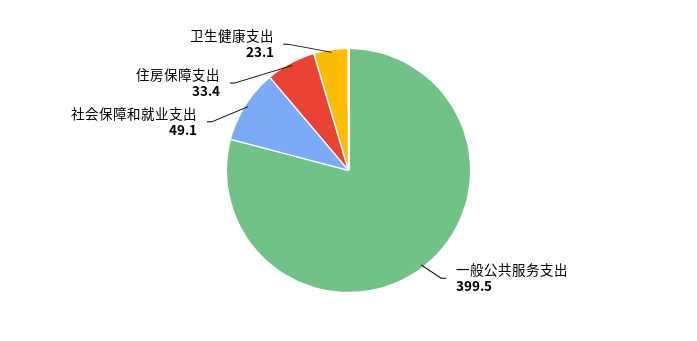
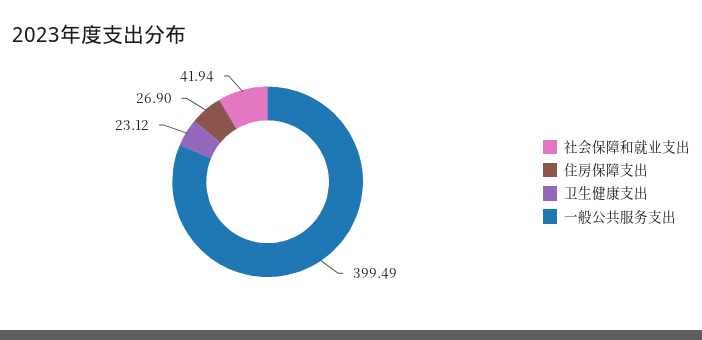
  {
    "一般公共服务支出": 399.49,
-   "社会保障和就业支出": 49.1,
+   "社会保障和就业支出": 41.94,
-   "住房保障支出": 33.4,
+   "住房保障支出": 26.9,
    "卫生健康支出": 23.12
  }

